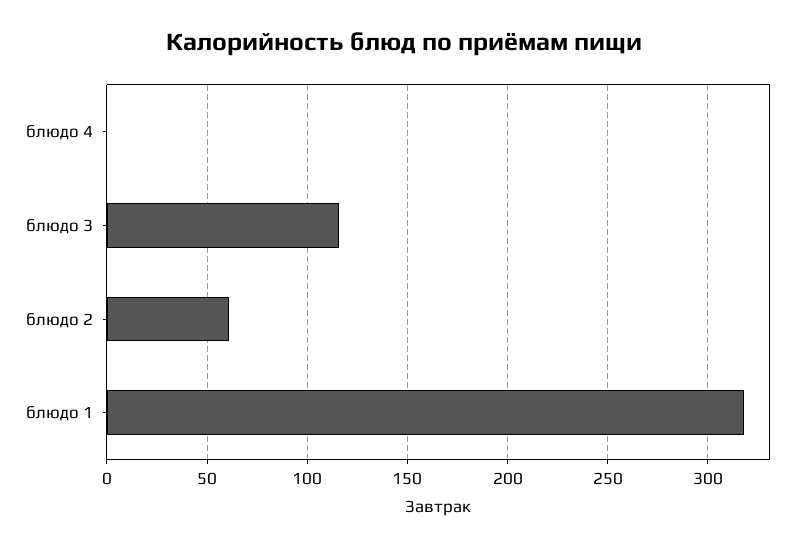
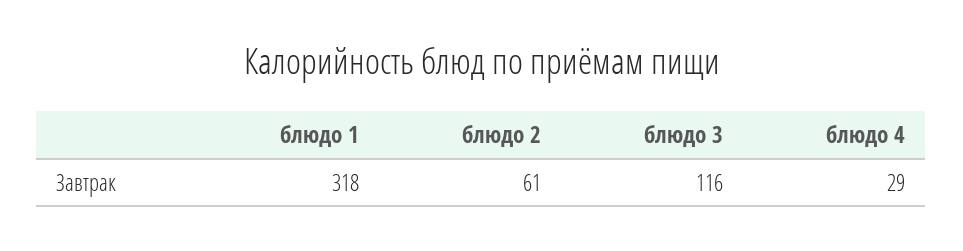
  {
-   "блюдо 4": 0,
+   "блюдо 4": 29,
    "блюдо 3": 116,
    "блюдо 2": 61,
    "блюдо 1": 318
  }

